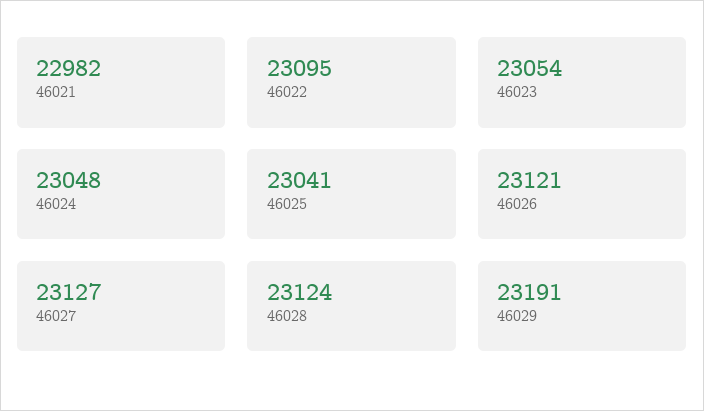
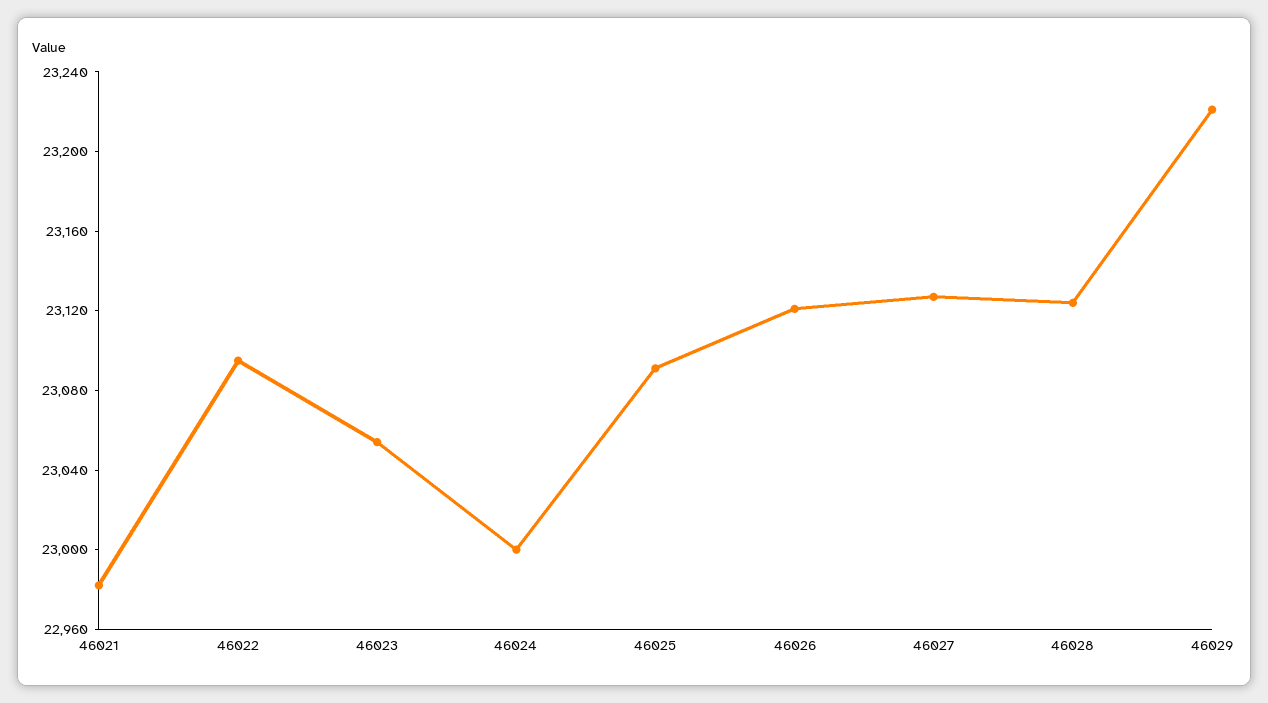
  {
    "46021": 22982,
    "46022": 23095,
    "46023": 23054,
-   "46024": 23048,
+   "46024": 23000,
-   "46025": 23041,
+   "46025": 23090,
    "46026": 23121,
    "46027": 23127,
    "46028": 23124,
-   "46029": 23191
+   "46029": 23220
  }

